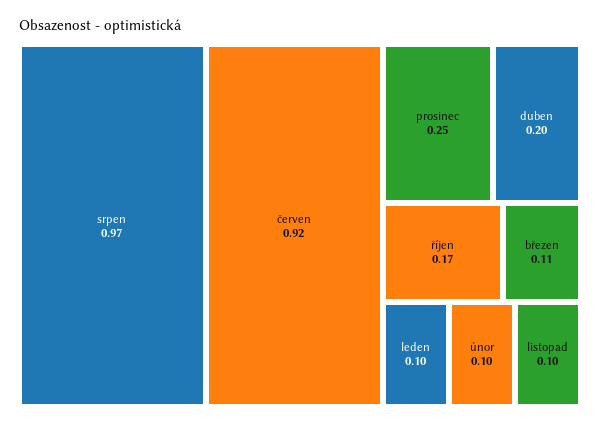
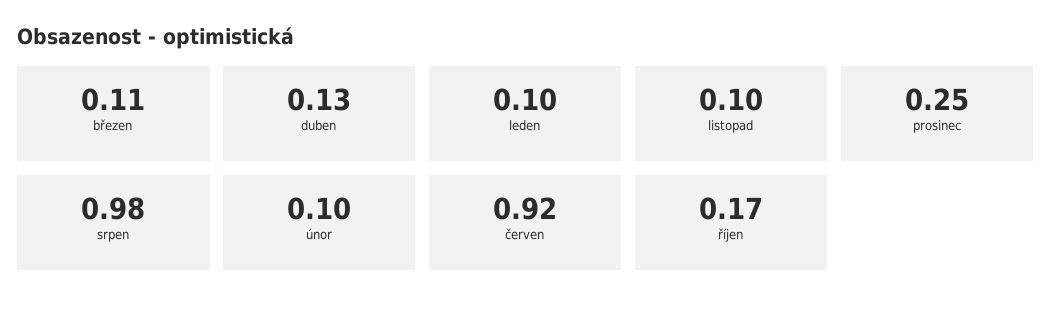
  {
-   "srpen": 0.97,
+   "srpen": 0.98,
    "červen": 0.92,
    "prosinec": 0.25,
-   "duben": 0.2,
+   "duben": 0.13,
    "říjen": 0.17,
    "březen": 0.11,
    "leden": 0.1,
    "únor": 0.1,
    "listopad": 0.1
  }

